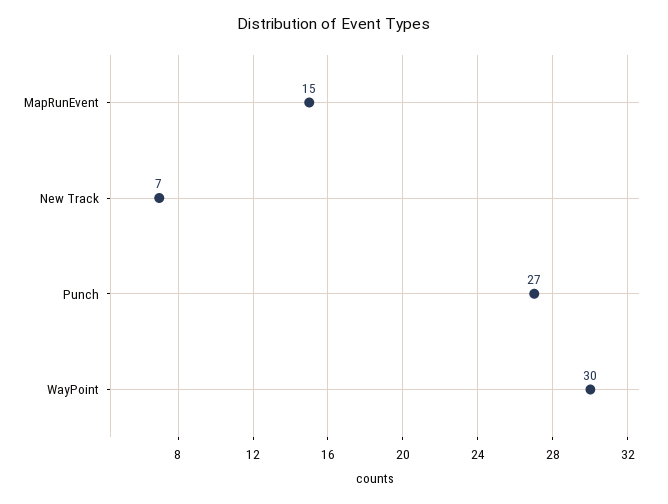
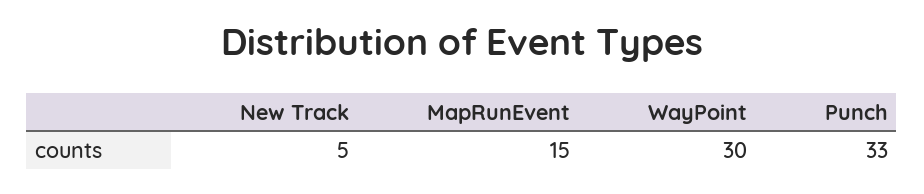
  {
    "MapRunEvent": 15,
-   "New Track": 7,
+   "New Track": 5,
-   "Punch": 27,
+   "Punch": 33,
    "WayPoint": 30
  }

